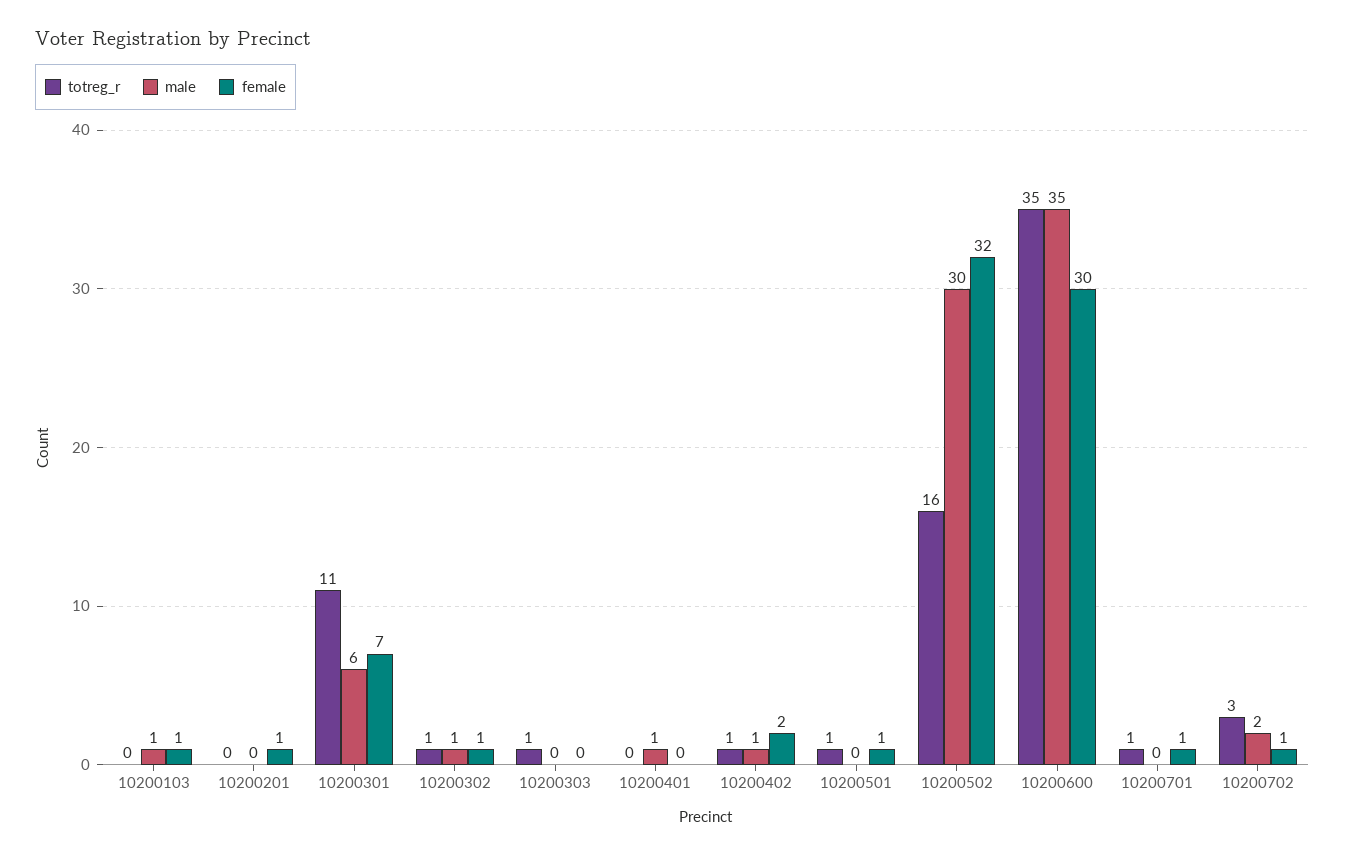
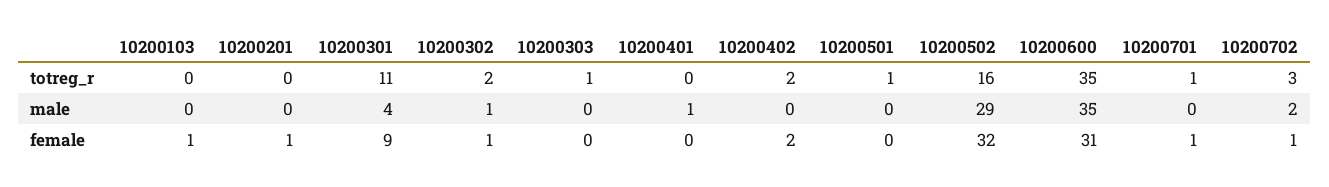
  {
    "totreg_r": {
      "10200103": 0,
      "10200201": 0,
      "10200301": 11,
-     "10200302": 1,
+     "10200302": 2,
      "10200303": 1,
      "10200401": 0,
-     "10200402": 1,
+     "10200402": 2,
      "10200501": 1,
      "10200502": 16,
      "10200600": 35,
      "10200701": 1,
      "10200702": 3
    },
    "male": {
-     "10200103": 1,
+     "10200103": 0,
      "10200201": 0,
-     "10200301": 6,
+     "10200301": 4,
      "10200302": 1,
      "10200303": 0,
      "10200401": 1,
-     "10200402": 1,
+     "10200402": 0,
      "10200501": 0,
-     "10200502": 30,
+     "10200502": 29,
      "10200600": 35,
      "10200701": 0,
      "10200702": 2
    },
    "female": {
      "10200103": 1,
      "10200201": 1,
-     "10200301": 7,
+     "10200301": 9,
      "10200302": 1,
      "10200303": 0,
      "10200401": 0,
      "10200402": 2,
-     "10200501": 1,
+     "10200501": 0,
      "10200502": 32,
-     "10200600": 30,
+     "10200600": 31,
      "10200701": 1,
      "10200702": 1
    }
  }

